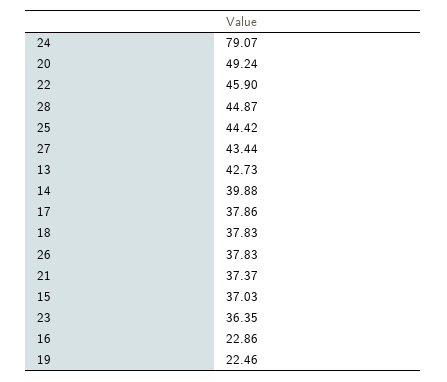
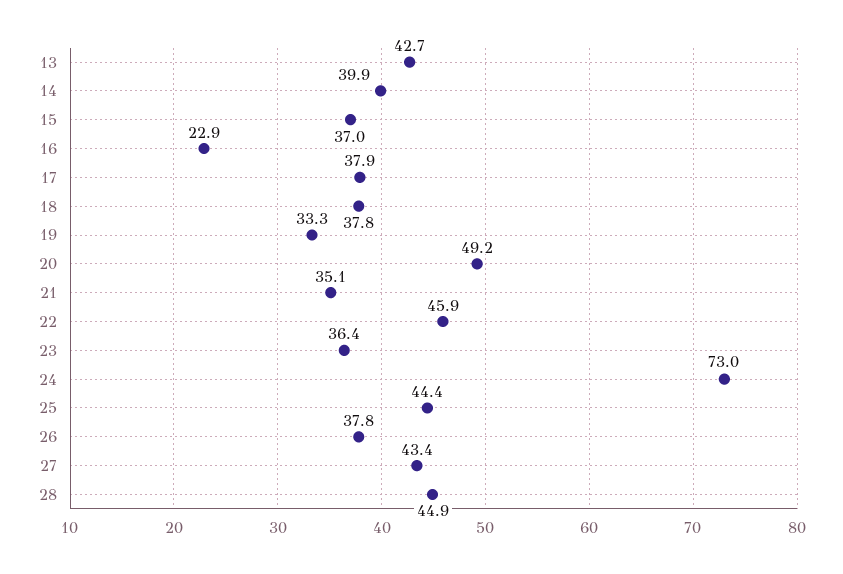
  {
-   "24": 79.07,
+   "24": 73,
    "20": 49.24,
    "22": 45.9,
    "28": 44.87,
    "25": 44.42,
    "27": 43.44,
    "13": 42.73,
    "14": 39.88,
    "17": 37.86,
    "18": 37.83,
    "26": 37.83,
-   "21": 37.37,
+   "21": 35.1,
    "15": 37.03,
    "23": 36.35,
    "16": 22.86,
-   "19": 22.46
+   "19": 33.3
  }

